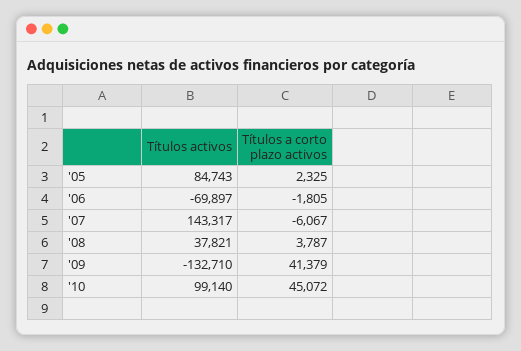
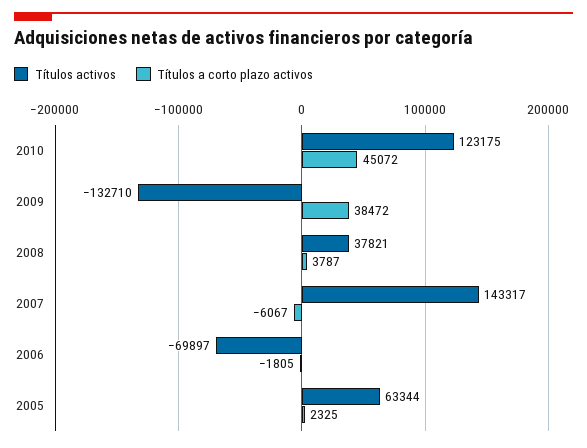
  {
    "Títulos activos": {
-     "'05": 84743,
+     "'05": 63344,
      "'06": -69897,
      "'07": 143317,
      "'08": 37821,
      "'09": -132710,
-     "'10": 99140
+     "'10": 123175
    },
    "Títulos a corto plazo activos": {
      "'05": 2325,
      "'06": -1805,
      "'07": -6067,
      "'08": 3787,
-     "'09": 41379,
+     "'09": 38472,
      "'10": 45072
    }
  }

